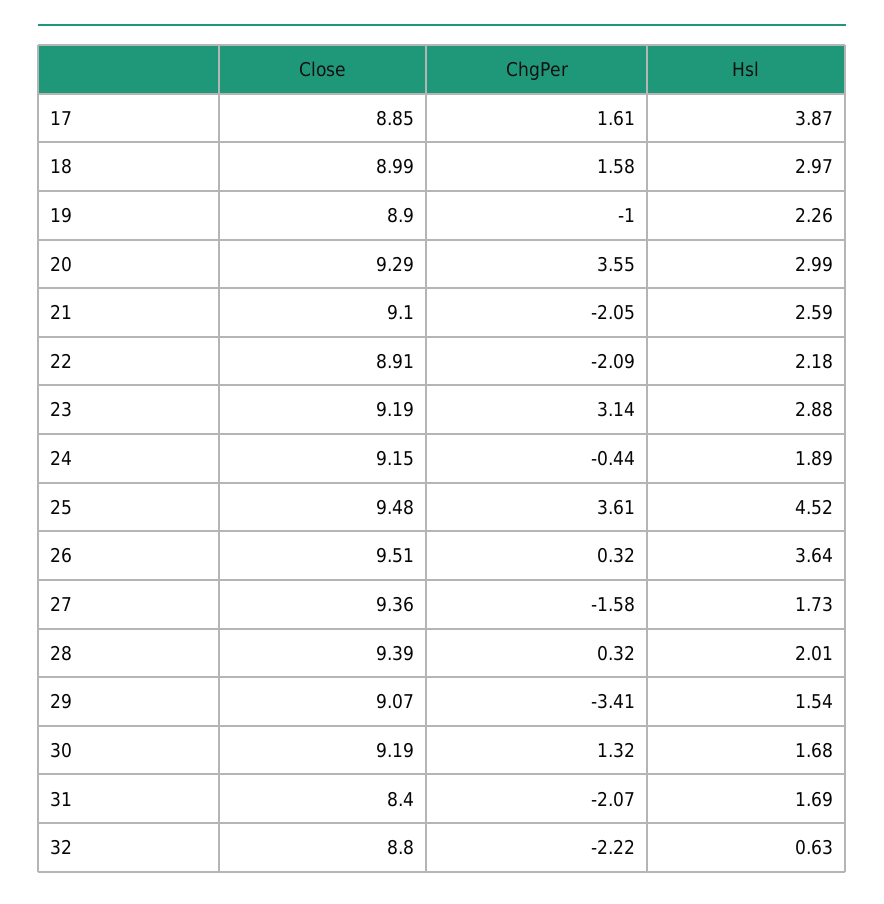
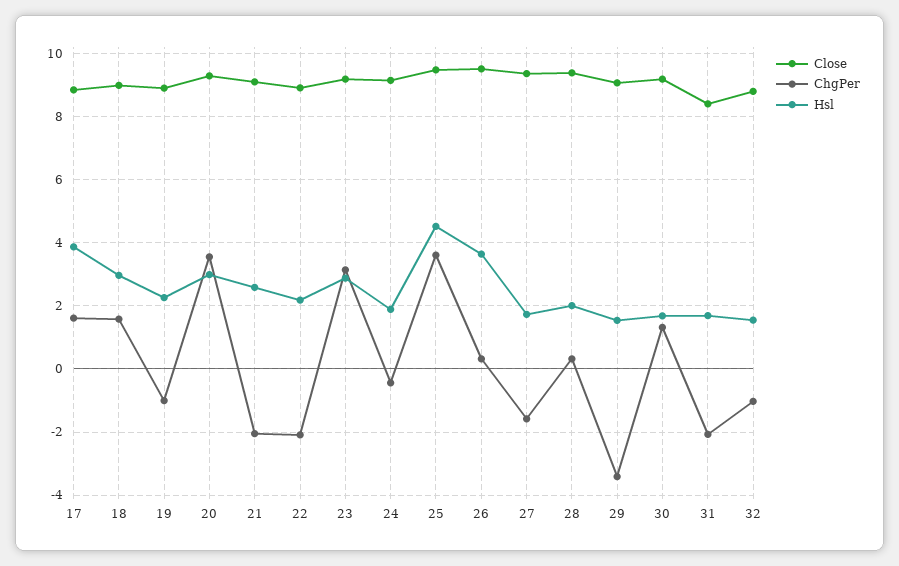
  {
    "Close": {
      "17": 8.85,
      "18": 8.99,
      "19": 8.9,
      "20": 9.29,
      "21": 9.1,
      "22": 8.91,
      "23": 9.19,
      "24": 9.15,
      "25": 9.48,
      "26": 9.51,
      "27": 9.36,
      "28": 9.39,
      "29": 9.07,
      "30": 9.19,
      "31": 8.4,
      "32": 8.8
    },
    "ChgPer": {
      "17": 1.61,
      "18": 1.58,
      "19": -1,
      "20": 3.55,
      "21": -2.05,
      "22": -2.09,
      "23": 3.14,
      "24": -0.44,
      "25": 3.61,
      "26": 0.32,
      "27": -1.58,
      "28": 0.32,
      "29": -3.41,
      "30": 1.32,
      "31": -2.07,
-     "32": -2.22
+     "32": -1
    },
    "Hsl": {
      "17": 3.87,
      "18": 2.97,
      "19": 2.26,
      "20": 2.99,
      "21": 2.59,
      "22": 2.18,
      "23": 2.88,
      "24": 1.89,
      "25": 4.52,
      "26": 3.64,
      "27": 1.73,
      "28": 2.01,
      "29": 1.54,
      "30": 1.68,
      "31": 1.69,
-     "32": 0.63
+     "32": 1.6
    }
  }

